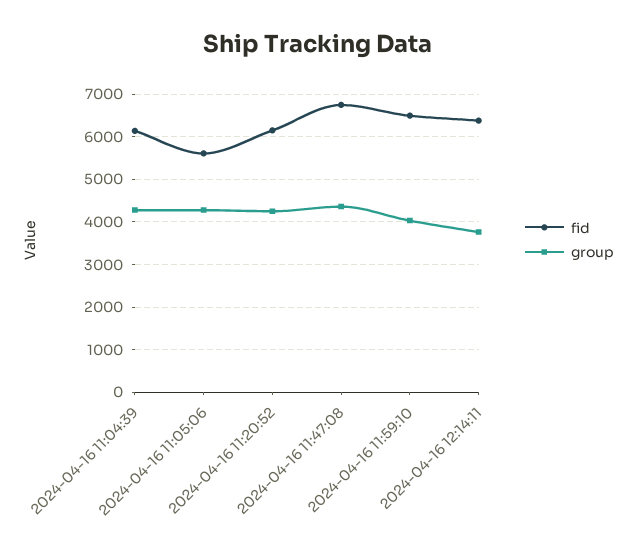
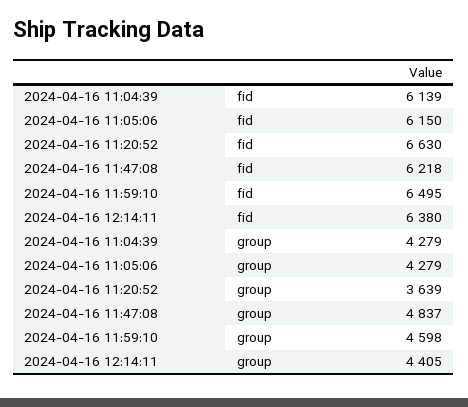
  {
    "fid": {
      "2024-04-16 11:04:39": 6139,
-     "2024-04-16 11:05:06": 5600,
+     "2024-04-16 11:05:06": 6150,
-     "2024-04-16 11:20:52": 6200,
+     "2024-04-16 11:20:52": 6630,
-     "2024-04-16 11:47:08": 6800,
+     "2024-04-16 11:47:08": 6218,
      "2024-04-16 11:59:10": 6495,
      "2024-04-16 12:14:11": 6380
    },
    "group": {
      "2024-04-16 11:04:39": 4279,
      "2024-04-16 11:05:06": 4279,
-     "2024-04-16 11:20:52": 4200,
+     "2024-04-16 11:20:52": 3639,
-     "2024-04-16 11:47:08": 4400,
+     "2024-04-16 11:47:08": 4837,
-     "2024-04-16 11:59:10": 4000,
+     "2024-04-16 11:59:10": 4598,
-     "2024-04-16 12:14:11": 3800
+     "2024-04-16 12:14:11": 4405
    }
  }

